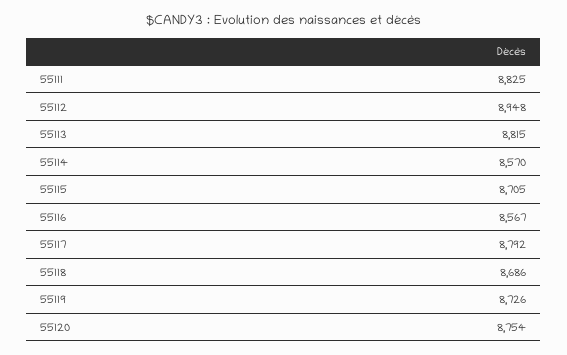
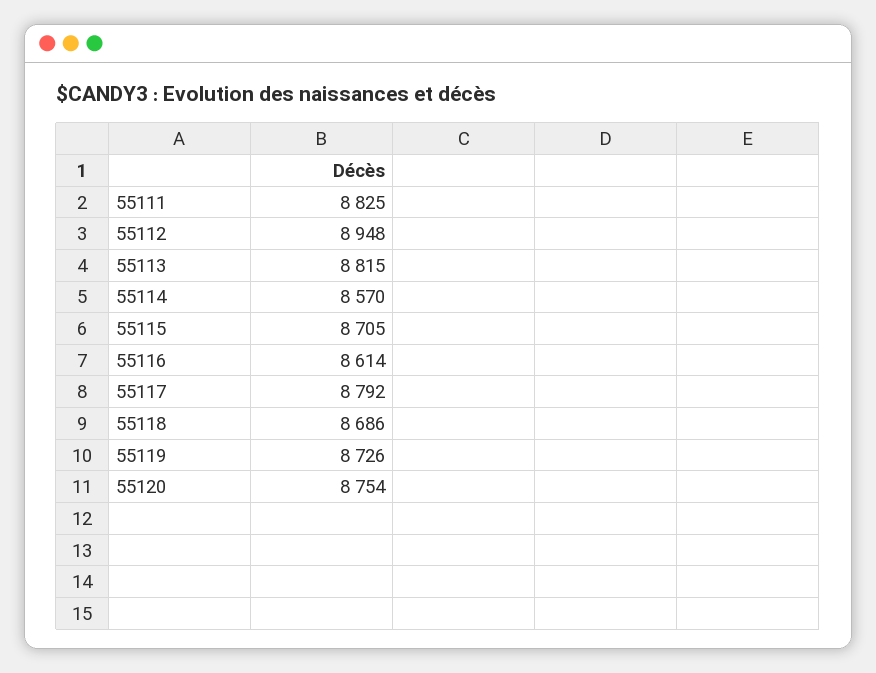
  {
    "55111": 8825,
    "55112": 8948,
    "55113": 8815,
    "55114": 8570,
    "55115": 8705,
-   "55116": 8567,
+   "55116": 8614,
    "55117": 8792,
    "55118": 8686,
    "55119": 8726,
    "55120": 8754
  }

